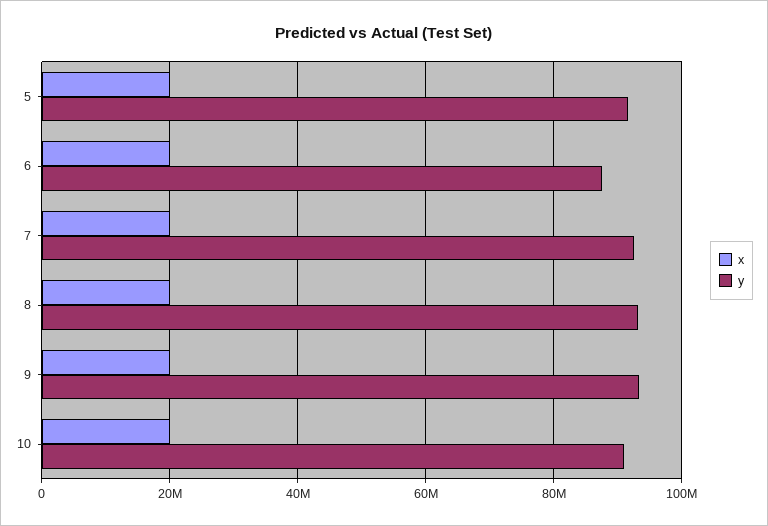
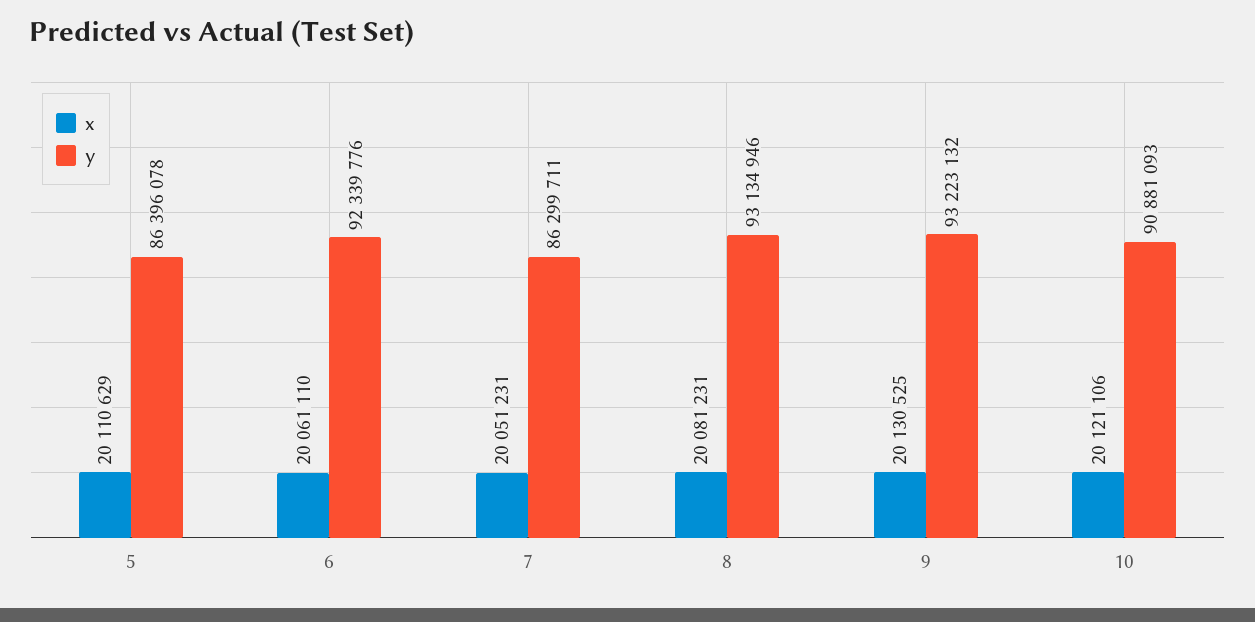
  {
    "x": {
      "5": 20110629,
      "6": 20061110,
      "7": 20051231,
      "8": 20081231,
      "9": 20130525,
      "10": 20121106
    },
    "y": {
-     "5": 92000000,
+     "5": 86396078,
-     "6": 88000000,
+     "6": 92339776,
-     "7": 92000000,
+     "7": 86299711,
      "8": 93134946,
      "9": 93223132,
      "10": 90881093
    }
  }

